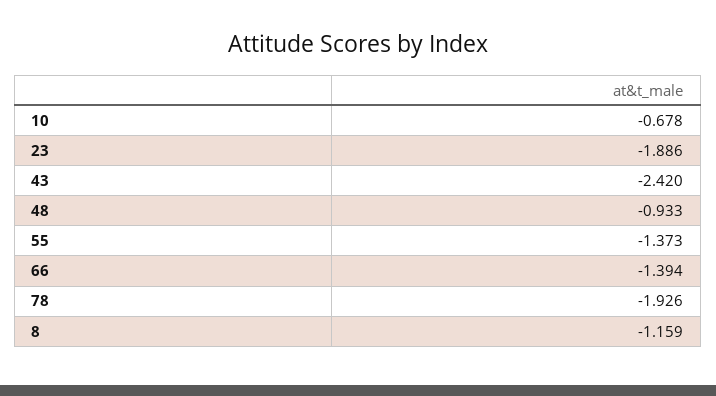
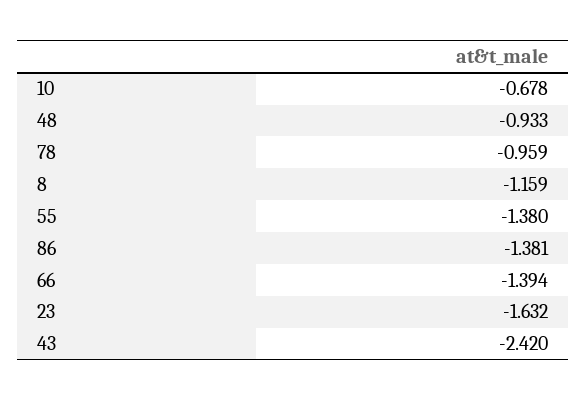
  {
    "10": -0.678,
-   "23": -1.886,
+   "23": -1.632,
    "43": -2.42,
    "48": -0.933,
-   "55": -1.373,
+   "55": -1.38,
    "66": -1.394,
-   "78": -1.926,
+   "78": -0.959,
-   "8": -1.159
+   "8": -1.159,
+   "86": -1.381
  }

